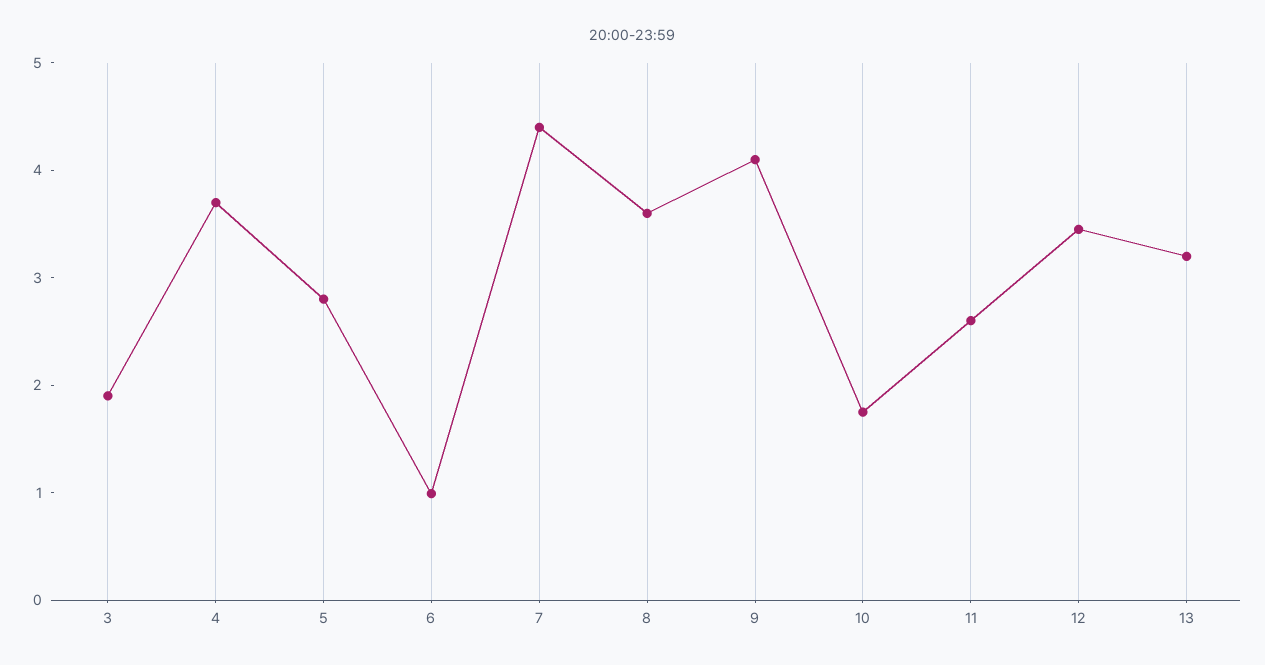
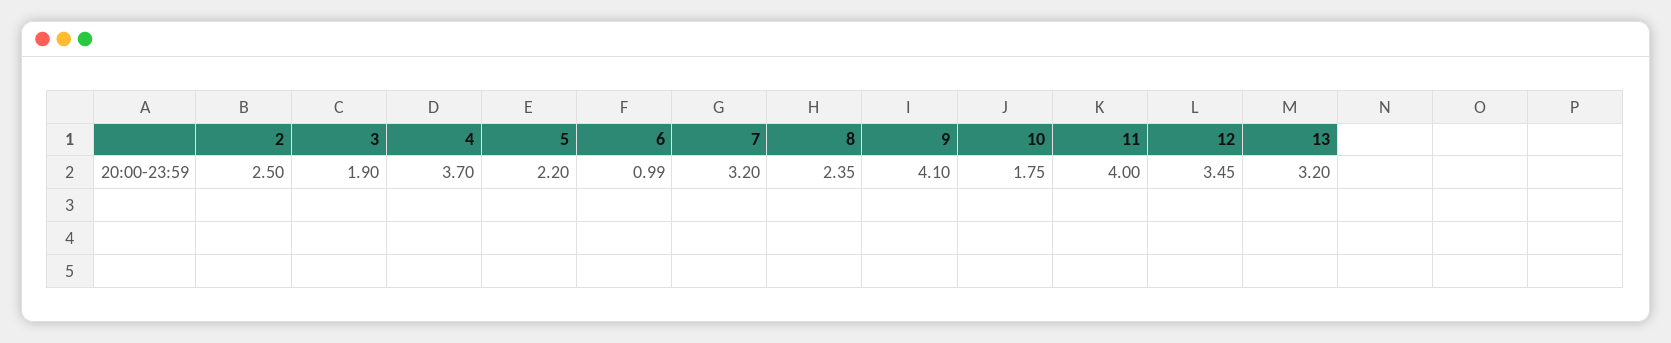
  {
    "3": 1.9,
    "4": 3.7,
-   "5": 2.8,
+   "5": 2.2,
    "6": 0.99,
-   "7": 4.4,
+   "7": 3.2,
-   "8": 3.6,
+   "8": 2.35,
    "9": 4.1,
    "10": 1.75,
-   "11": 2.6,
+   "11": 4,
    "12": 3.45,
-   "13": 3.2
+   "13": 3.2,
+   "2": 2.5
  }

